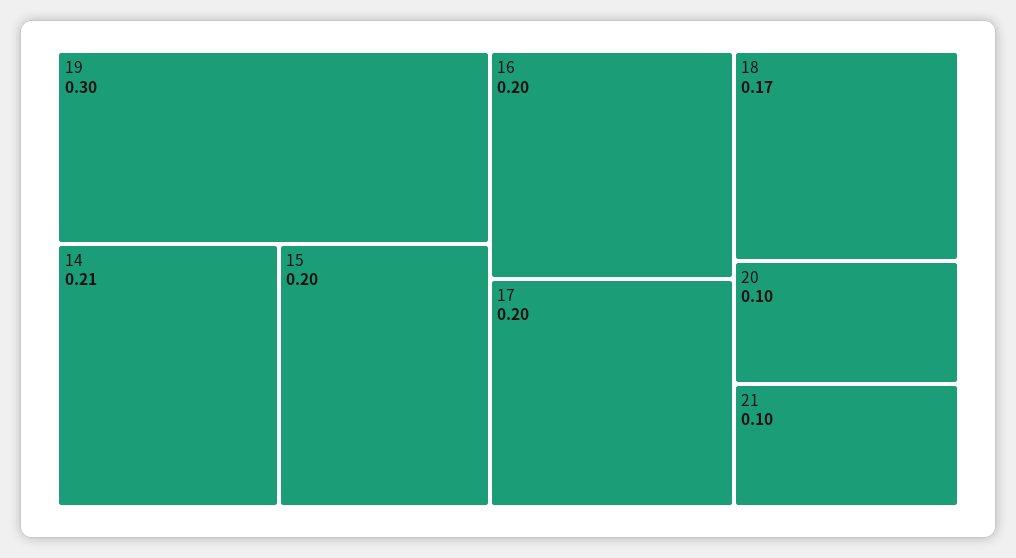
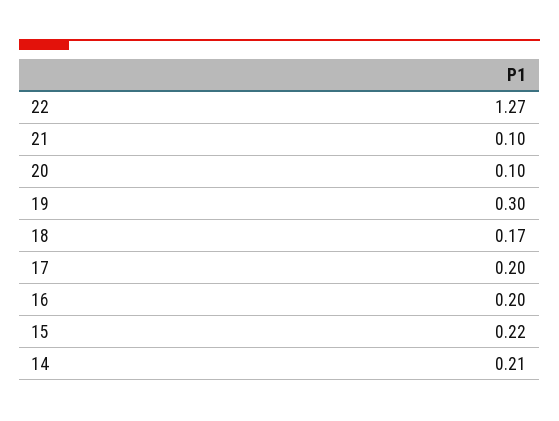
  {
    "19": 0.3,
    "14": 0.21,
-   "15": 0.2,
+   "15": 0.22,
    "16": 0.2,
    "17": 0.2,
    "18": 0.17,
    "20": 0.1,
-   "21": 0.1
+   "21": 0.1,
+   "22": 1.27
  }

